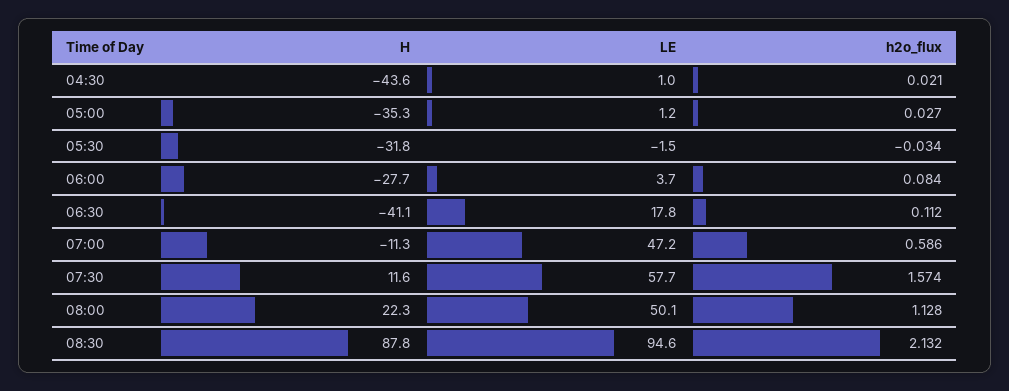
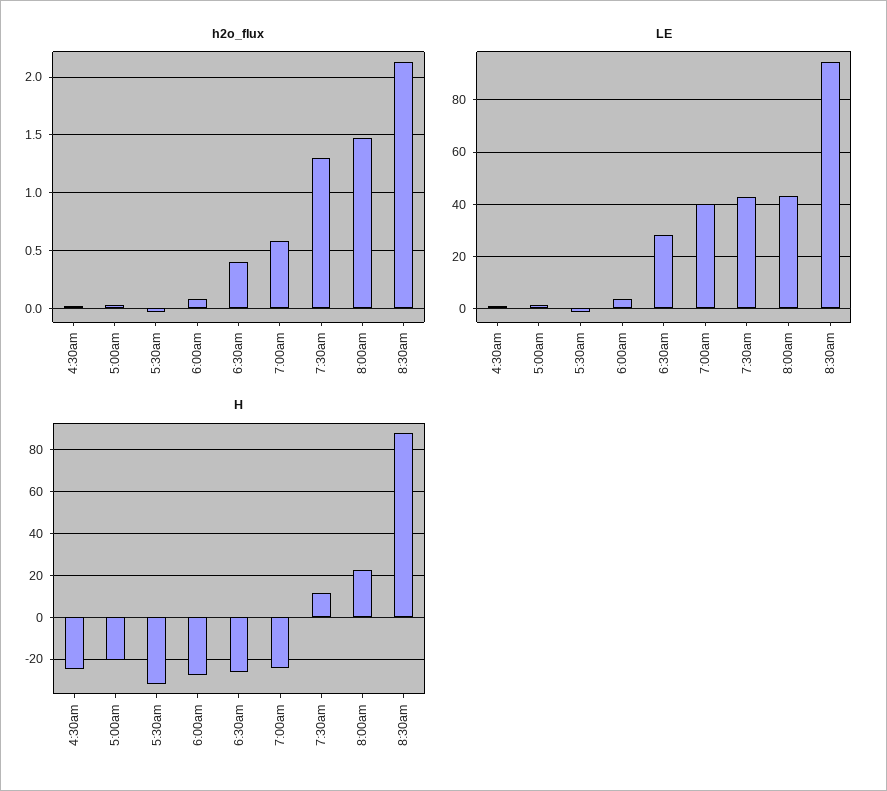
  {
    "H": {
-     "04:30": -43.6,
+     "04:30": -25,
-     "05:00": -35.3,
+     "05:00": -20,
      "05:30": -31.8,
      "06:00": -27.7,
-     "06:30": -41.1,
+     "06:30": -25,
-     "07:00": -11.3,
+     "07:00": -25,
      "07:30": 11.6,
      "08:00": 22.3,
      "08:30": 87.8
    },
    "LE": {
      "04:30": 1,
      "05:00": 1.2,
      "05:30": -1.5,
      "06:00": 3.7,
-     "06:30": 17.8,
+     "06:30": 27.5,
-     "07:00": 47.2,
+     "07:00": 40,
-     "07:30": 57.7,
+     "07:30": 42.5,
-     "08:00": 50.1,
+     "08:00": 42.5,
      "08:30": 94.6
    },
    "h2o_flux": {
      "04:30": 0.021,
      "05:00": 0.027,
      "05:30": -0.034,
      "06:00": 0.084,
-     "06:30": 0.112,
+     "06:30": 0.4,
      "07:00": 0.586,
-     "07:30": 1.574,
+     "07:30": 1.3,
-     "08:00": 1.128,
+     "08:00": 1.5,
      "08:30": 2.132
    }
  }

